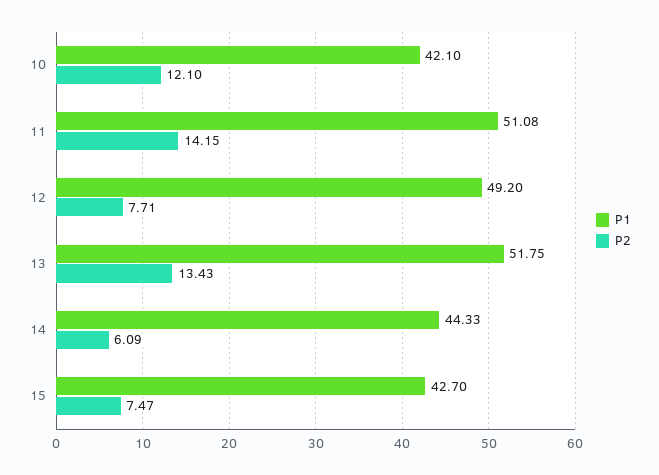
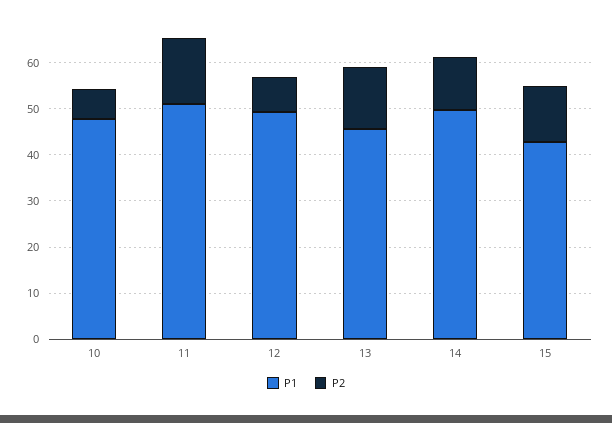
  {
    "P1": {
-     "10": 42.1,
+     "10": 48,
      "11": 51.08,
      "12": 49.2,
-     "13": 51.75,
+     "13": 46,
-     "14": 44.33,
+     "14": 50,
      "15": 42.7
    },
    "P2": {
-     "10": 12.1,
+     "10": 6,
      "11": 14.15,
      "12": 7.71,
      "13": 13.43,
-     "14": 6.09,
+     "14": 12,
-     "15": 7.47
+     "15": 12
    }
  }

